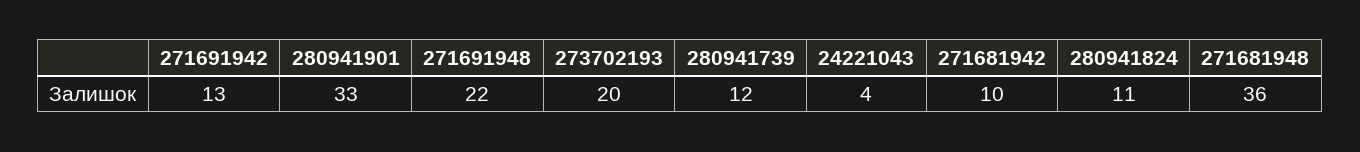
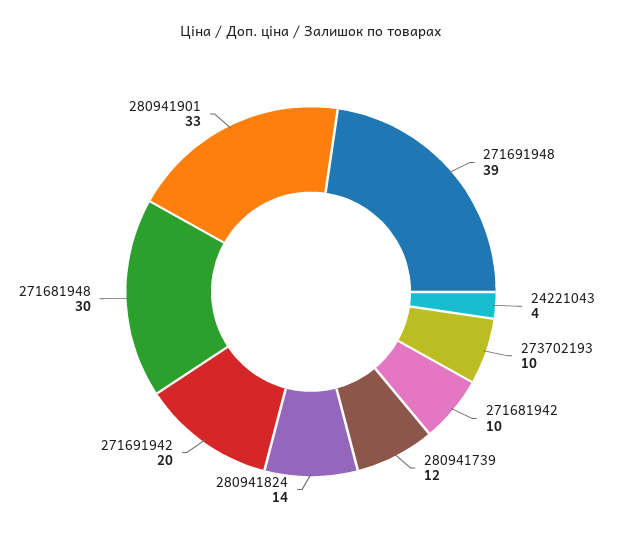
  {
-   "271691942": 13,
+   "271691942": 20,
    "280941901": 33,
-   "271691948": 22,
+   "271691948": 39,
-   "273702193": 20,
+   "273702193": 10,
    "280941739": 12,
    "24221043": 4,
    "271681942": 10,
-   "280941824": 11,
+   "280941824": 14,
-   "271681948": 36
+   "271681948": 30
  }

